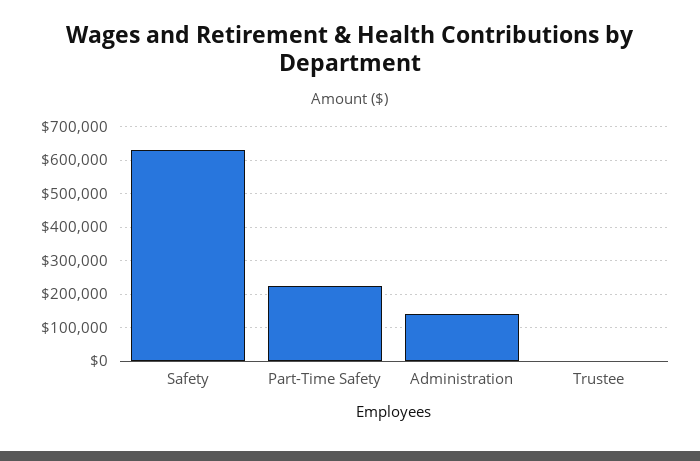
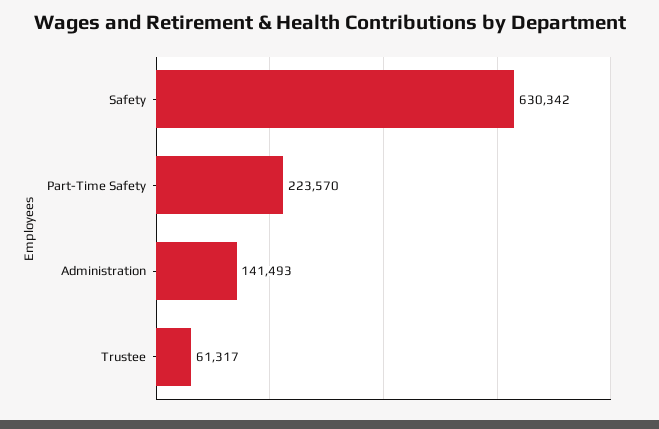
  {
    "Safety": 630342,
    "Part-Time Safety": 223570,
    "Administration": 141493,
-   "Trustee": 0
+   "Trustee": 61317
  }

